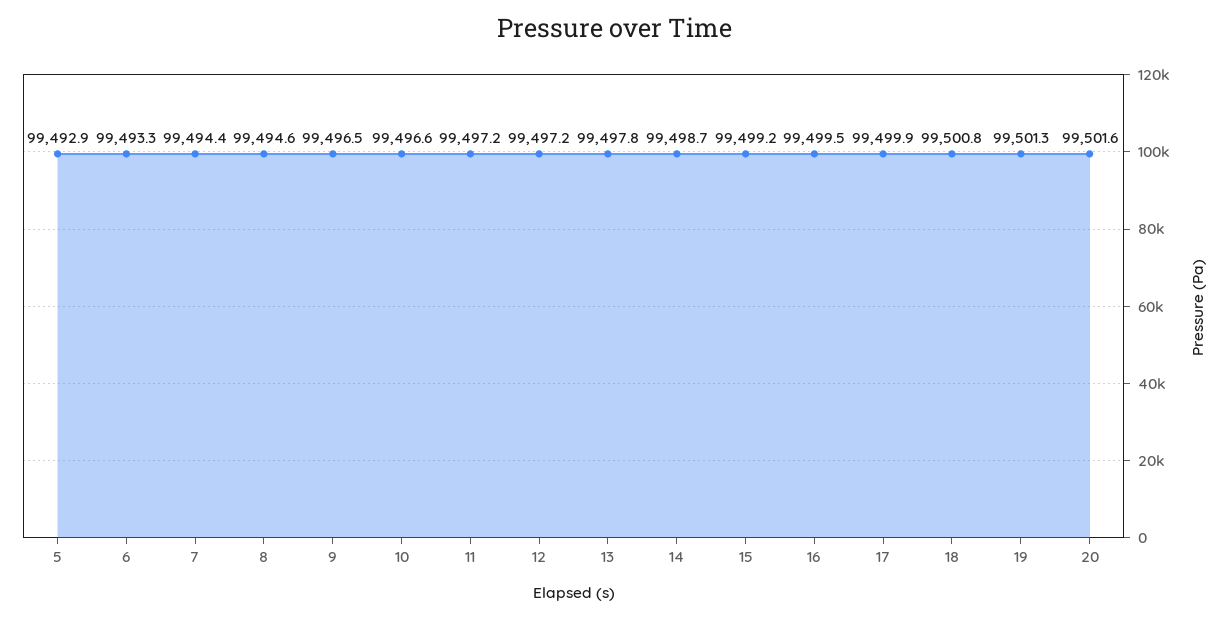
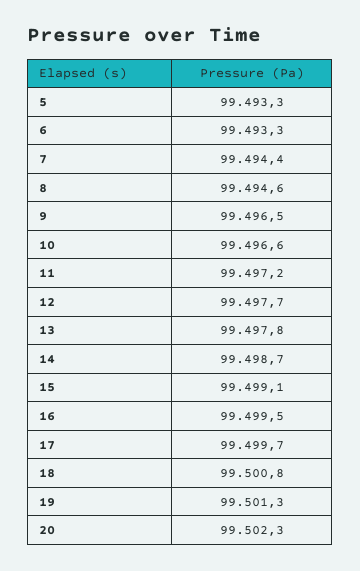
  {
-   "5": 99492.9,
+   "5": 99493.3,
    "6": 99493.3,
    "7": 99494.4,
    "8": 99494.6,
    "9": 99496.5,
    "10": 99496.6,
    "11": 99497.2,
-   "12": 99497.2,
+   "12": 99497.7,
    "13": 99497.8,
    "14": 99498.7,
-   "15": 99499.2,
+   "15": 99499.1,
    "16": 99499.5,
-   "17": 99499.9,
+   "17": 99499.7,
    "18": 99500.8,
    "19": 99501.3,
-   "20": 99501.6
+   "20": 99502.3
  }

